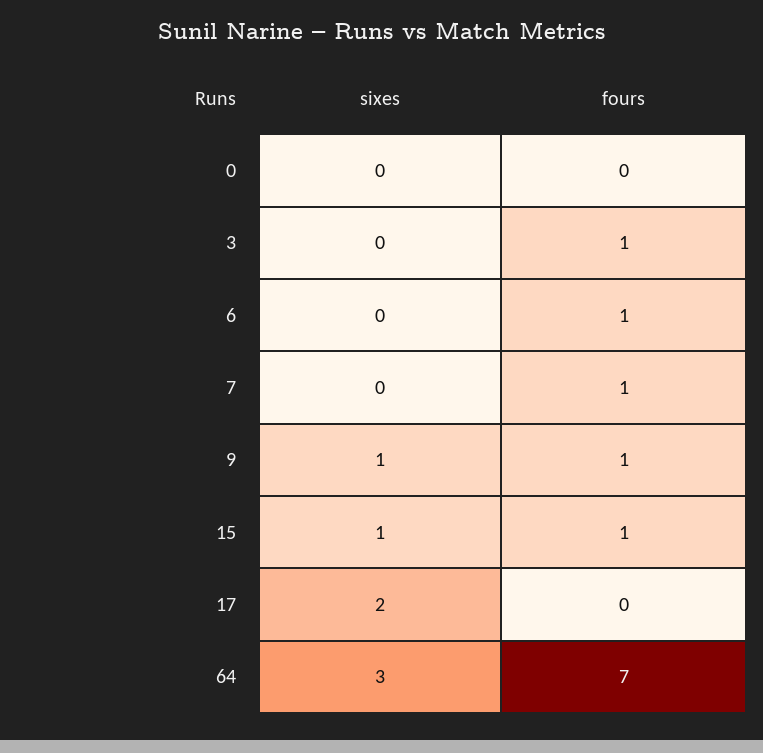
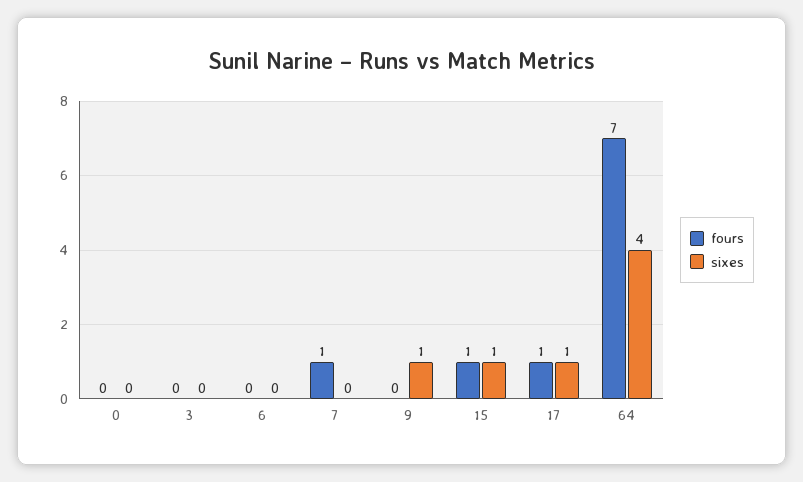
  {
    "sixes": {
      "0": 0,
      "3": 0,
      "6": 0,
      "7": 0,
      "9": 1,
      "15": 1,
-     "17": 2,
+     "17": 1,
-     "64": 3
+     "64": 4
    },
    "fours": {
      "0": 0,
-     "3": 1,
+     "3": 0,
-     "6": 1,
+     "6": 0,
      "7": 1,
-     "9": 1,
+     "9": 0,
      "15": 1,
-     "17": 0,
+     "17": 1,
      "64": 7
    }
  }

